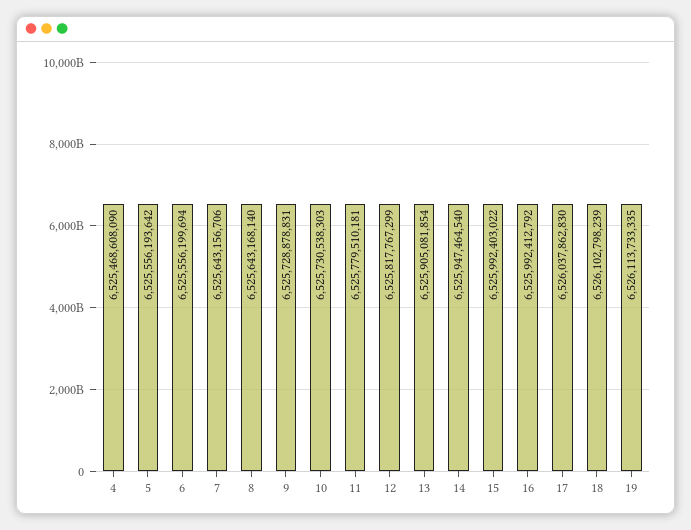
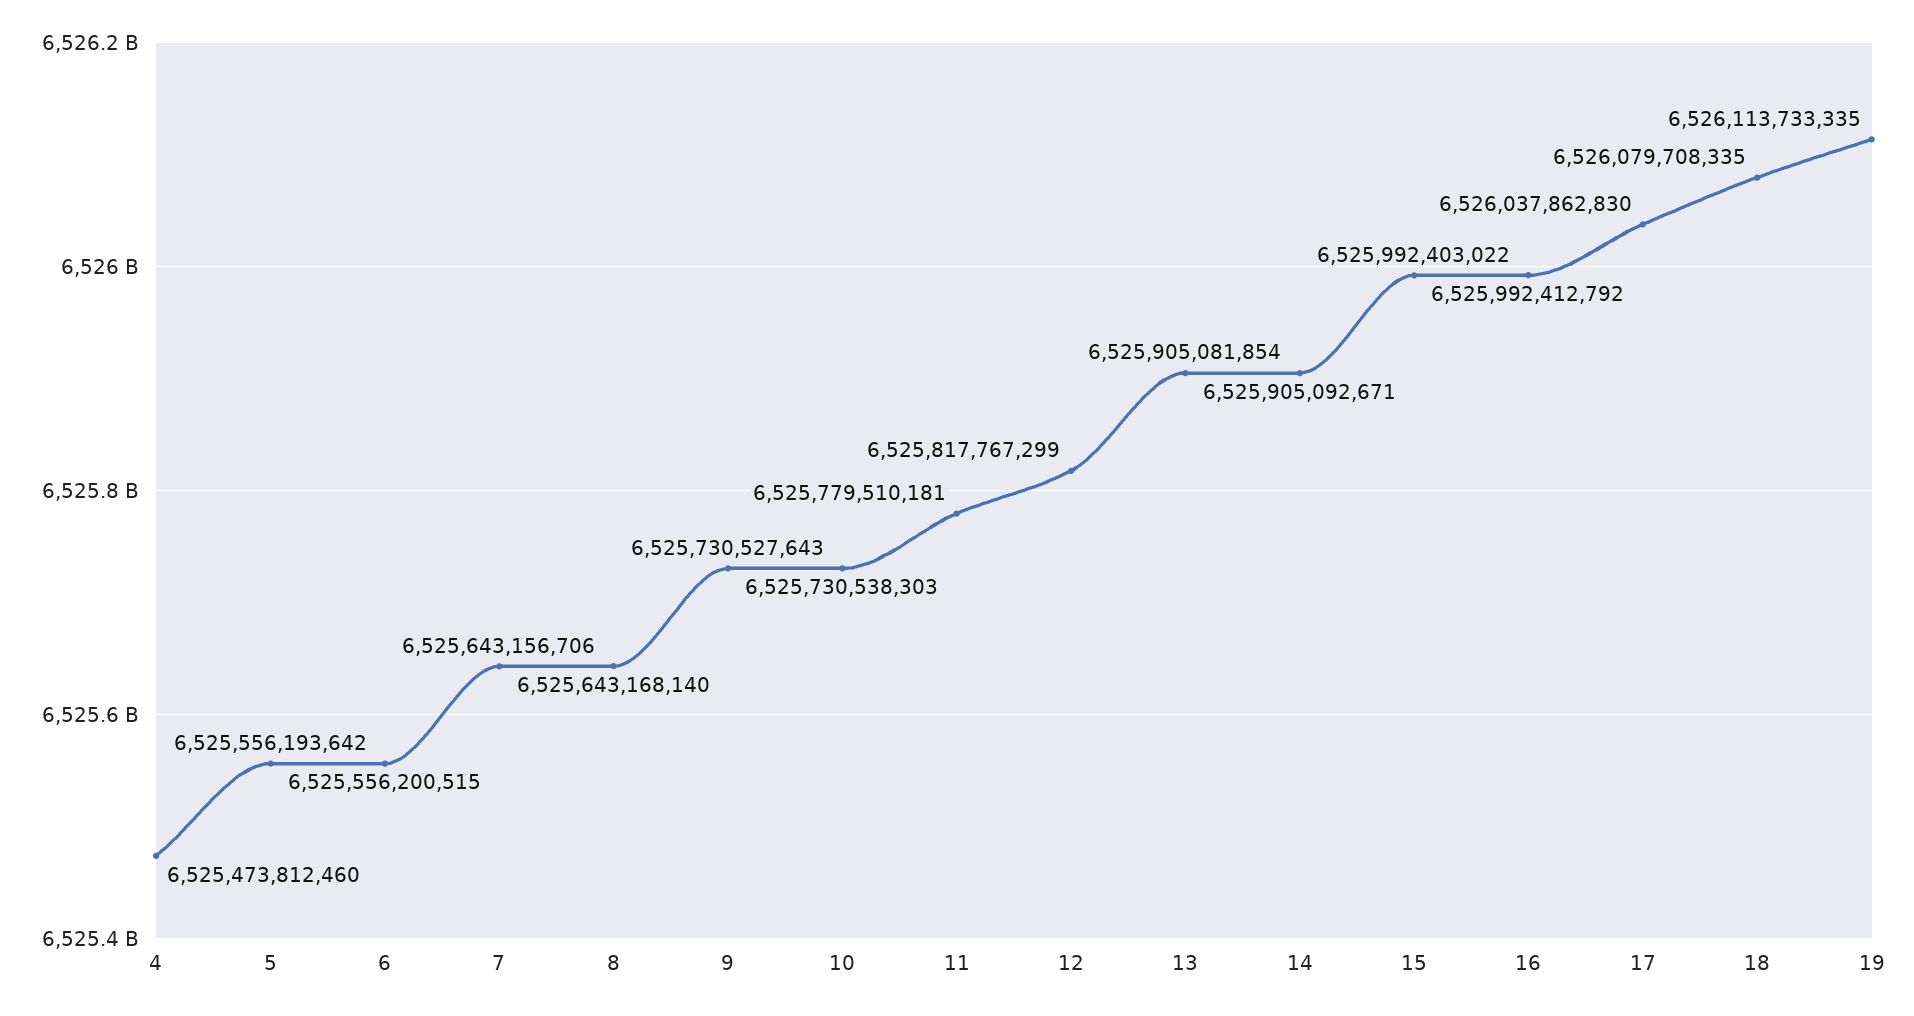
  {
-   "4": 6525468608090,
+   "4": 6525473812460,
    "5": 6525556193642,
-   "6": 6525556199694,
+   "6": 6525556200515,
    "7": 6525643156706,
    "8": 6525643168140,
-   "9": 6525728878831,
+   "9": 6525730527643,
    "10": 6525730538303,
    "11": 6525779510181,
    "12": 6525817767299,
    "13": 6525905081854,
-   "14": 6525947464540,
+   "14": 6525905092671,
    "15": 6525992403022,
    "16": 6525992412792,
    "17": 6526037862830,
-   "18": 6526102798239,
+   "18": 6526079708335,
    "19": 6526113733335
  }

